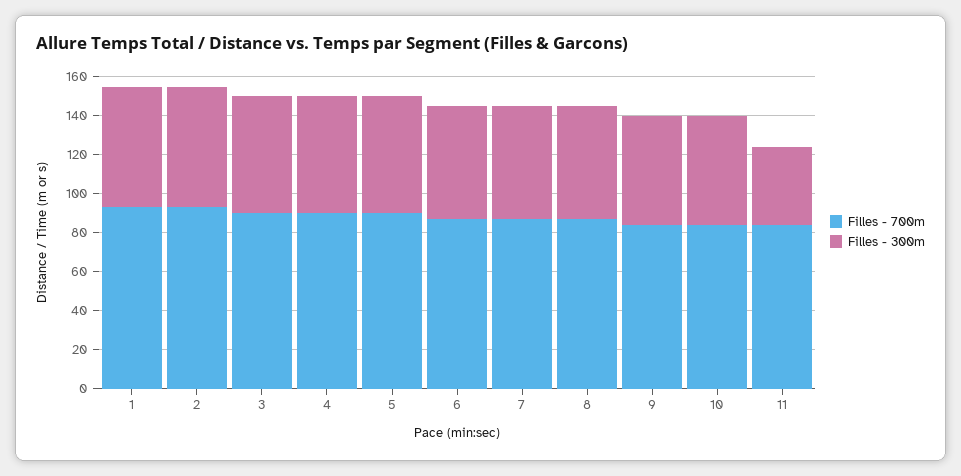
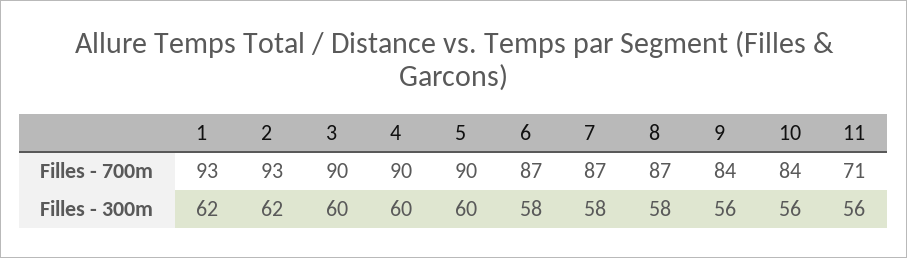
  {
    "Filles - 700m": {
      "1": 93,
      "2": 93,
      "3": 90,
      "4": 90,
      "5": 90,
      "6": 87,
      "7": 87,
      "8": 87,
      "9": 84,
      "10": 84,
-     "11": 85
+     "11": 71
    },
    "Filles - 300m": {
      "1": 62,
      "2": 62,
      "3": 60,
      "4": 60,
      "5": 60,
      "6": 58,
      "7": 58,
      "8": 58,
      "9": 56,
      "10": 56,
-     "11": 40
+     "11": 56
    }
  }

